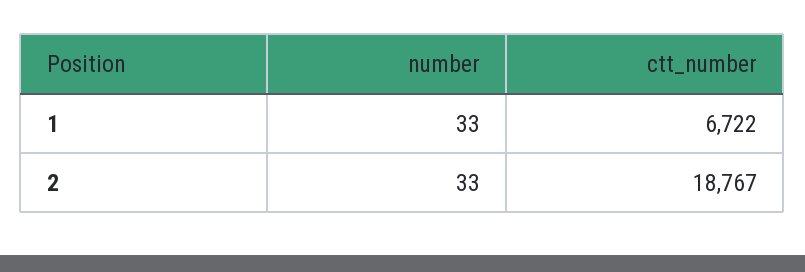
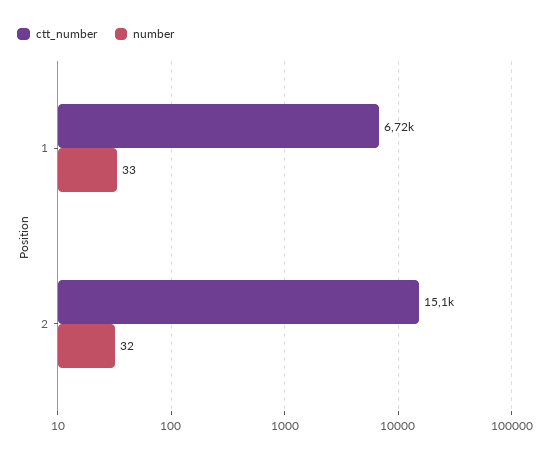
  {
    "number": {
      "1": 33,
-     "2": 33
+     "2": 32
    },
    "ctt_number": {
      "1": 6722,
-     "2": 18767
+     "2": 15100
    }
  }

